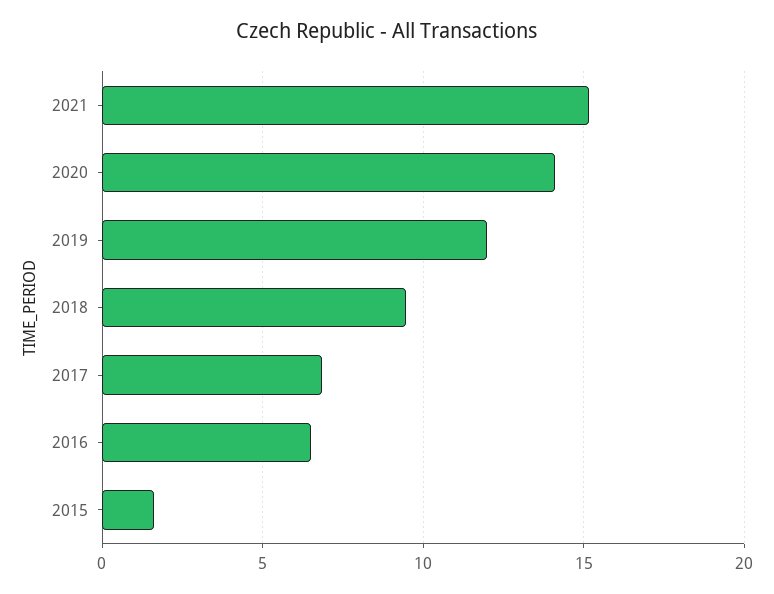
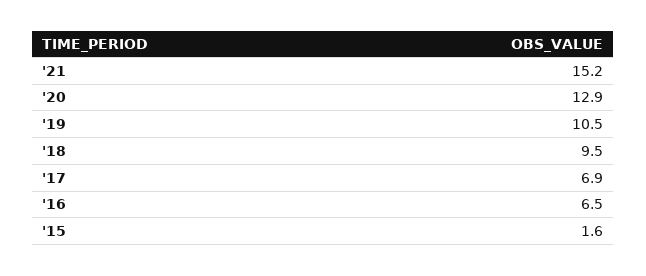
  {
    "2021": 15.2,
-   "2020": 14,
+   "2020": 12.9,
-   "2019": 12,
+   "2019": 10.5,
    "2018": 9.5,
    "2017": 6.9,
    "2016": 6.5,
    "2015": 1.6
  }

